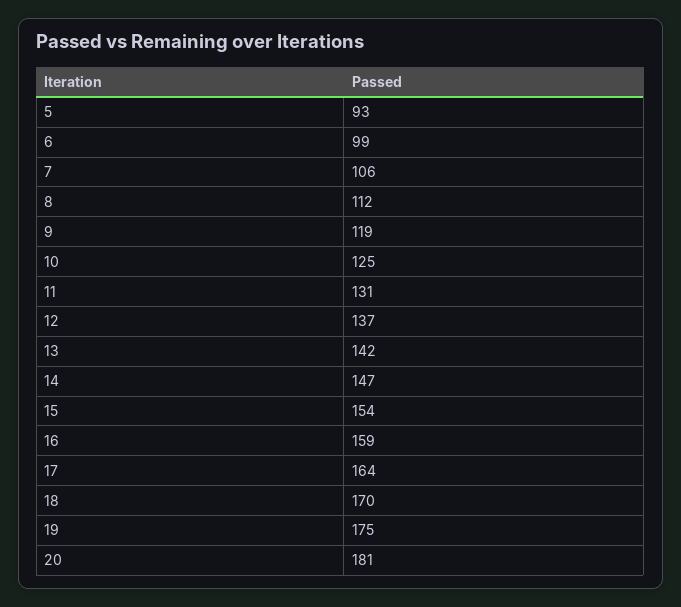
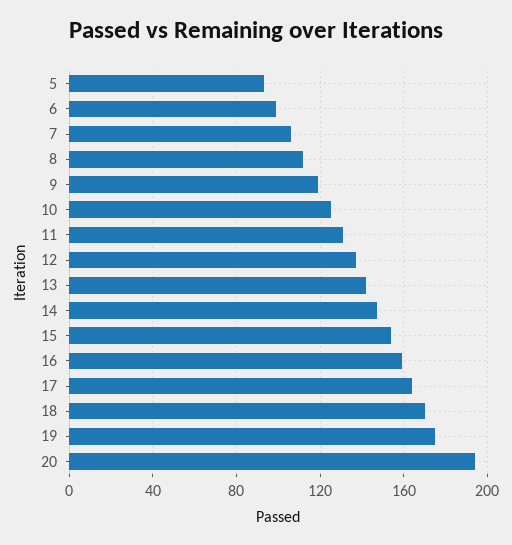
  {
    "5": 93,
    "6": 99,
    "7": 106,
    "8": 112,
    "9": 119,
    "10": 125,
    "11": 131,
    "12": 137,
    "13": 142,
    "14": 147,
    "15": 154,
    "16": 159,
    "17": 164,
    "18": 170,
    "19": 175,
-   "20": 181
+   "20": 195
  }

